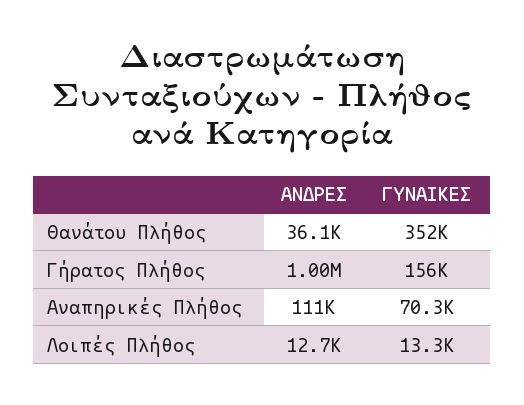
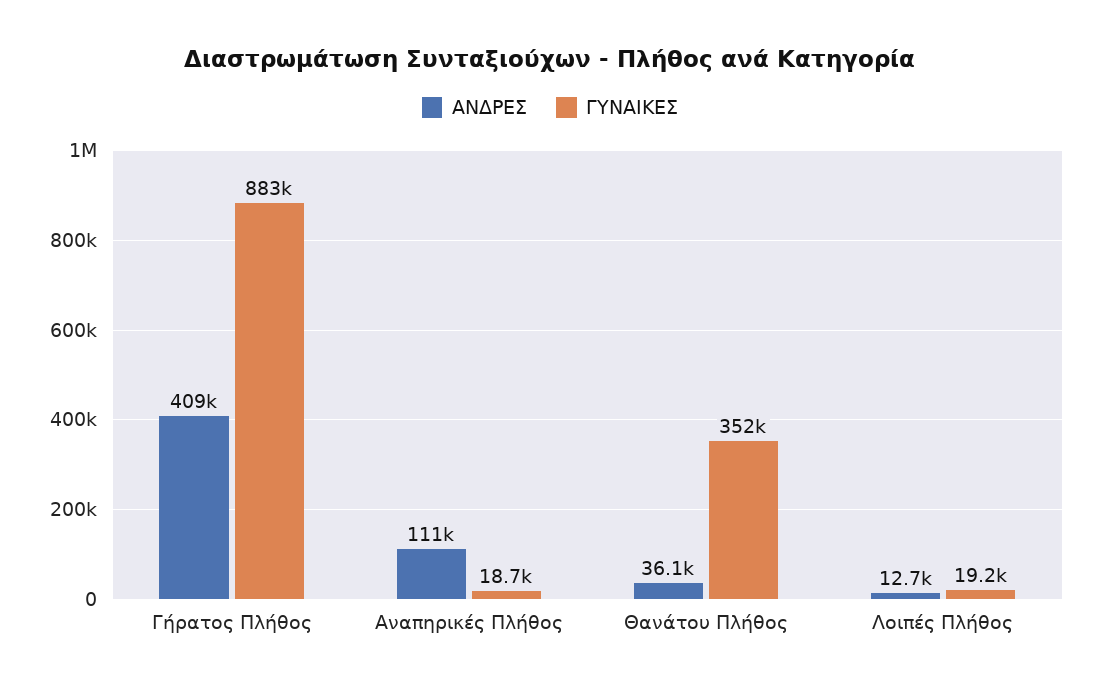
  {
    "ΑΝΔΡΕΣ": {
      "Θανάτου Πλήθος": 36100,
-     "Γήρατος Πλήθος": 1000000,
+     "Γήρατος Πλήθος": 409000,
      "Αναπηρικές Πλήθος": 111000,
      "Λοιπές Πλήθος": 12700
    },
    "ΓΥΝΑΙΚΕΣ": {
      "Θανάτου Πλήθος": 352000,
-     "Γήρατος Πλήθος": 156000,
+     "Γήρατος Πλήθος": 883000,
-     "Αναπηρικές Πλήθος": 70300,
+     "Αναπηρικές Πλήθος": 18700,
-     "Λοιπές Πλήθος": 13300
+     "Λοιπές Πλήθος": 19200
    }
  }

